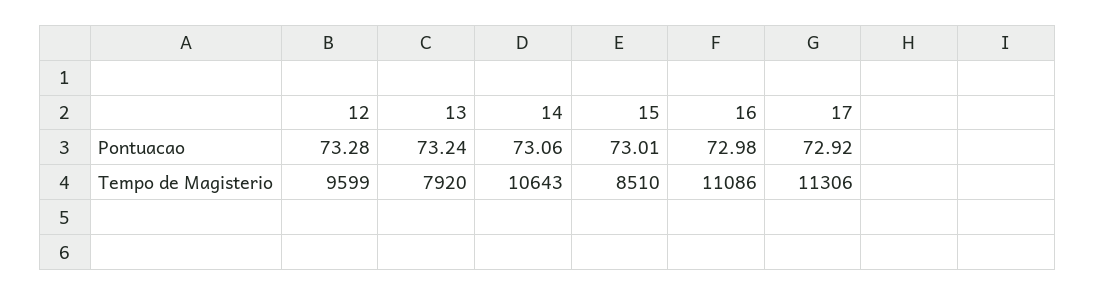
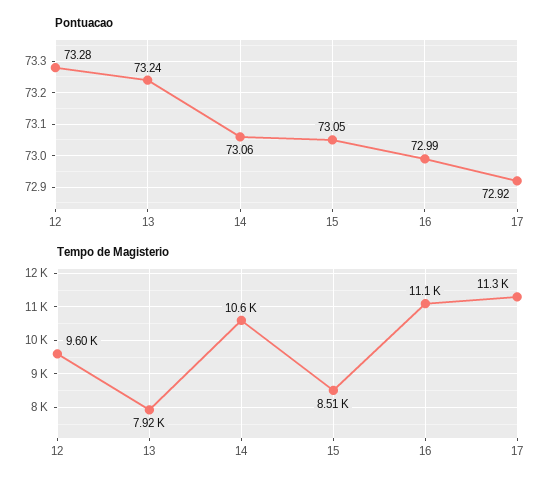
  {
    "Pontuacao": {
      "12": 73.28,
      "13": 73.24,
      "14": 73.06,
-     "15": 73.01,
+     "15": 73.05,
-     "16": 72.98,
+     "16": 72.99,
      "17": 72.92
    },
    "Tempo de Magisterio": {
      "12": 9599,
      "13": 7920,
      "14": 10643,
      "15": 8510,
      "16": 11086,
      "17": 11306
    }
  }

